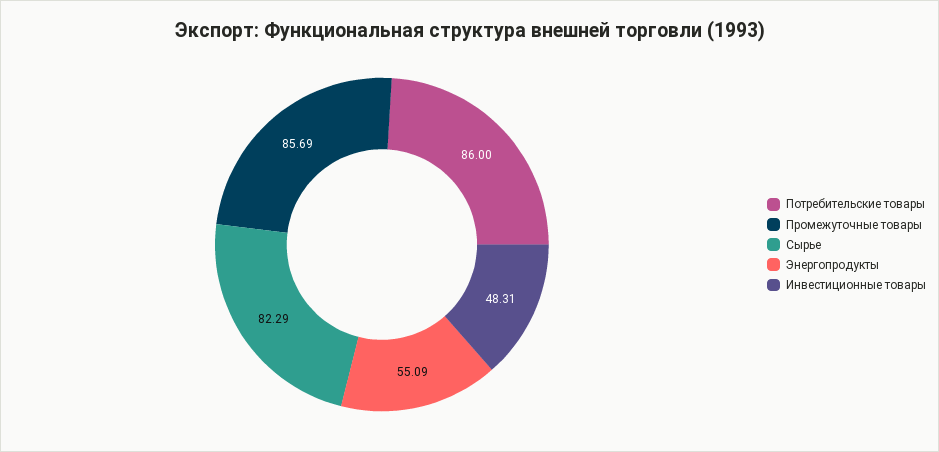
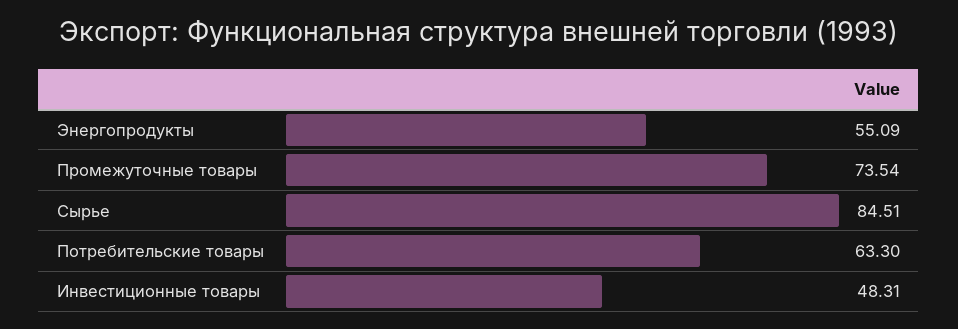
  {
-   "Потребительские товары": 86,
+   "Потребительские товары": 63.3,
-   "Промежуточные товары": 85.69,
+   "Промежуточные товары": 73.54,
-   "Сырье": 82.29,
+   "Сырье": 84.51,
    "Энергопродукты": 55.09,
    "Инвестиционные товары": 48.31
  }

